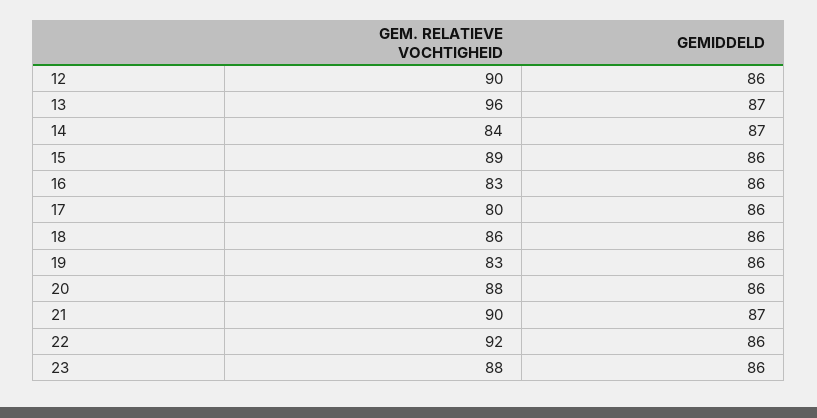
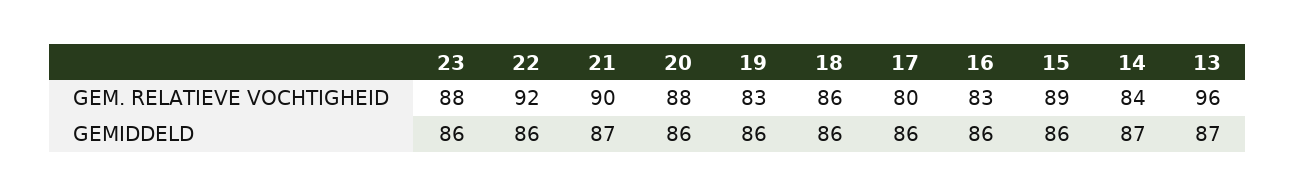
  {
    "GEM. RELATIEVE VOCHTIGHEID": {
-     "12": 90,
      "13": 96,
      "14": 84,
      "15": 89,
      "16": 83,
      "17": 80,
      "18": 86,
      "19": 83,
      "20": 88,
      "21": 90,
      "22": 92,
      "23": 88
    },
    "GEMIDDELD": {
-     "12": 86,
      "13": 87,
      "14": 87,
      "15": 86,
      "16": 86,
      "17": 86,
      "18": 86,
      "19": 86,
      "20": 86,
      "21": 87,
      "22": 86,
      "23": 86
    }
  }

